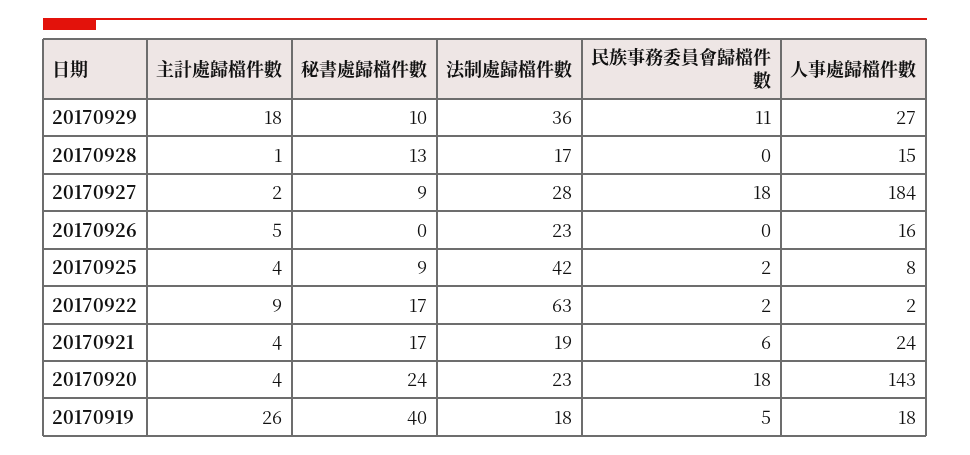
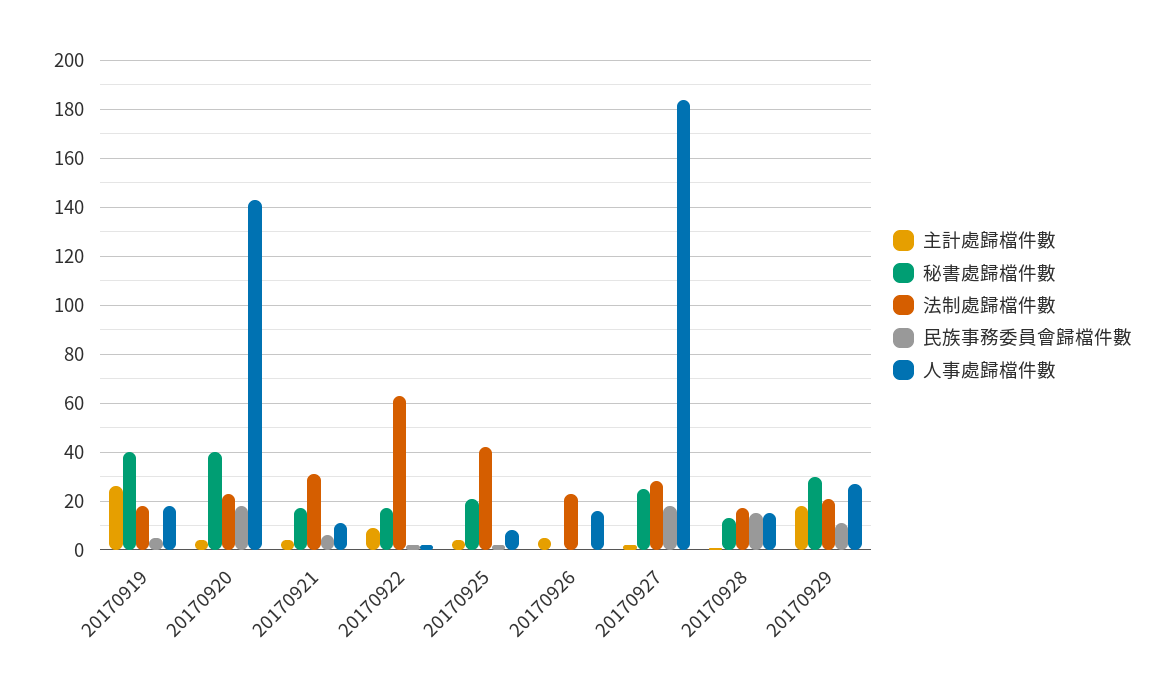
  {
    "主計處歸檔件數": {
      "20170929": 18,
      "20170928": 1,
      "20170927": 2,
      "20170926": 5,
      "20170925": 4,
      "20170922": 9,
      "20170921": 4,
      "20170920": 4,
      "20170919": 26
    },
    "秘書處歸檔件數": {
-     "20170929": 10,
+     "20170929": 30,
      "20170928": 13,
-     "20170927": 9,
+     "20170927": 25,
      "20170926": 0,
-     "20170925": 9,
+     "20170925": 20,
      "20170922": 17,
      "20170921": 17,
-     "20170920": 24,
+     "20170920": 40,
      "20170919": 40
    },
    "法制處歸檔件數": {
-     "20170929": 36,
+     "20170929": 20,
      "20170928": 17,
      "20170927": 28,
      "20170926": 23,
      "20170925": 42,
      "20170922": 63,
-     "20170921": 19,
+     "20170921": 30,
      "20170920": 23,
      "20170919": 18
    },
    "民族事務委員會歸檔件數": {
      "20170929": 11,
-     "20170928": 0,
+     "20170928": 15,
      "20170927": 18,
      "20170926": 0,
      "20170925": 2,
      "20170922": 2,
      "20170921": 6,
      "20170920": 18,
      "20170919": 5
    },
    "人事處歸檔件數": {
      "20170929": 27,
      "20170928": 15,
      "20170927": 184,
      "20170926": 16,
      "20170925": 8,
      "20170922": 2,
-     "20170921": 24,
+     "20170921": 10,
      "20170920": 143,
      "20170919": 18
    }
  }

